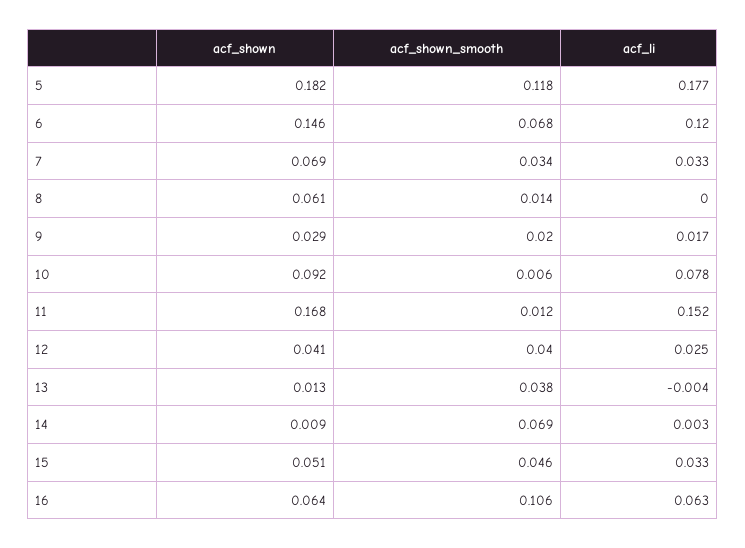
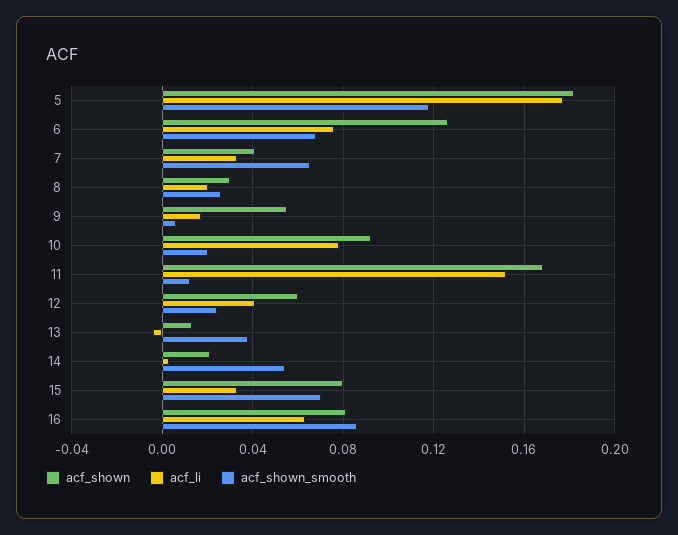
  {
    "acf_shown": {
      "5": 0.182,
-     "6": 0.146,
+     "6": 0.125,
-     "7": 0.069,
+     "7": 0.04,
-     "8": 0.061,
+     "8": 0.03,
-     "9": 0.029,
+     "9": 0.055,
      "10": 0.092,
      "11": 0.168,
-     "12": 0.041,
+     "12": 0.06,
      "13": 0.013,
-     "14": 0.009,
+     "14": 0.02,
-     "15": 0.051,
+     "15": 0.08,
-     "16": 0.064
+     "16": 0.08
    },
    "acf_shown_smooth": {
      "5": 0.118,
      "6": 0.068,
-     "7": 0.034,
+     "7": 0.065,
-     "8": 0.014,
+     "8": 0.025,
-     "9": 0.02,
+     "9": 0.005,
-     "10": 0.006,
+     "10": 0.02,
      "11": 0.012,
-     "12": 0.04,
+     "12": 0.025,
      "13": 0.038,
-     "14": 0.069,
+     "14": 0.055,
-     "15": 0.046,
+     "15": 0.07,
-     "16": 0.106
+     "16": 0.085
    },
    "acf_li": {
      "5": 0.177,
-     "6": 0.12,
+     "6": 0.075,
      "7": 0.033,
-     "8": 0,
+     "8": 0.02,
      "9": 0.017,
      "10": 0.078,
      "11": 0.152,
-     "12": 0.025,
+     "12": 0.04,
      "13": -0.004,
      "14": 0.003,
      "15": 0.033,
      "16": 0.063
    }
  }

